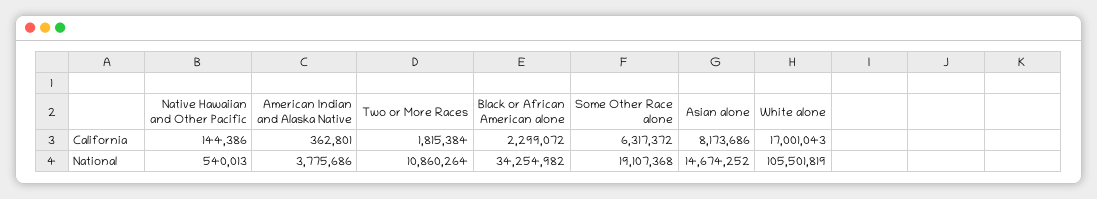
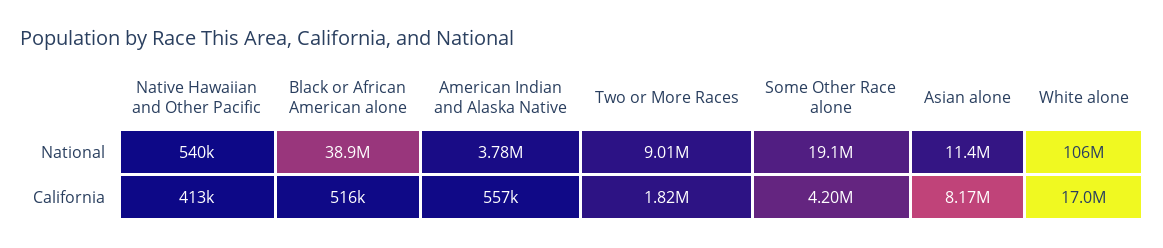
  {
    "Native Hawaiian and Other Pacific": {
-     "California": 144386,
+     "California": 413000,
      "National": 540013
    },
    "American Indian and Alaska Native": {
-     "California": 362801,
+     "California": 557000,
      "National": 3775686
    },
    "Two or More Races": {
      "California": 1815384,
-     "National": 10860264
+     "National": 9010000
    },
    "Black or African American alone": {
-     "California": 2299072,
+     "California": 516000,
-     "National": 34254982
+     "National": 38900000
    },
    "Some Other Race alone": {
-     "California": 6317372,
+     "California": 4200000,
      "National": 19107368
    },
    "Asian alone": {
      "California": 8173686,
-     "National": 14674252
+     "National": 11400000
    },
    "White alone": {
      "California": 17001043,
      "National": 105501819
    }
  }

